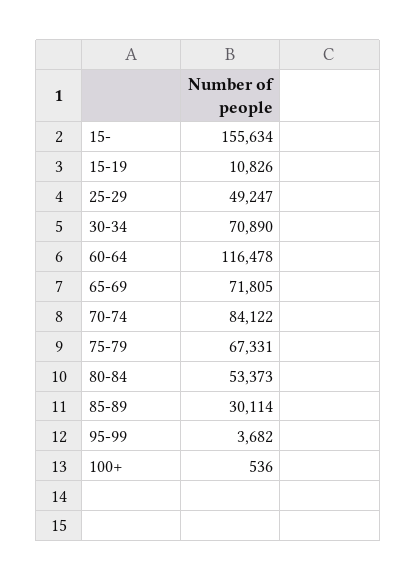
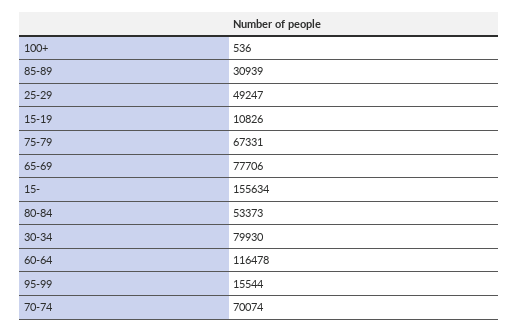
  {
    "15-": 155634,
    "15-19": 10826,
    "25-29": 49247,
-   "30-34": 70890,
+   "30-34": 79930,
    "60-64": 116478,
-   "65-69": 71805,
+   "65-69": 77706,
-   "70-74": 84122,
+   "70-74": 70074,
    "75-79": 67331,
    "80-84": 53373,
-   "85-89": 30114,
+   "85-89": 30939,
-   "95-99": 3682,
+   "95-99": 15544,
    "100+": 536
  }

